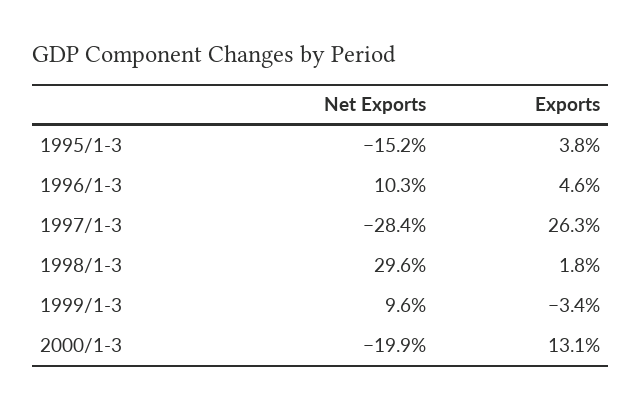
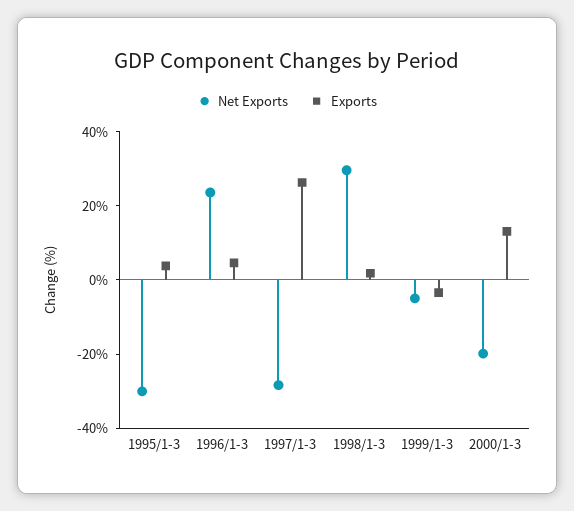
  {
    "Net Exports": {
-     "1995/1-3": -15.2,
+     "1995/1-3": -30,
-     "1996/1-3": 10.3,
+     "1996/1-3": 25,
      "1997/1-3": -28.4,
      "1998/1-3": 29.6,
-     "1999/1-3": 9.6,
+     "1999/1-3": -5,
      "2000/1-3": -19.9
    },
    "Exports": {
      "1995/1-3": 3.8,
      "1996/1-3": 4.6,
      "1997/1-3": 26.3,
      "1998/1-3": 1.8,
      "1999/1-3": -3.4,
      "2000/1-3": 13.1
    }
  }

